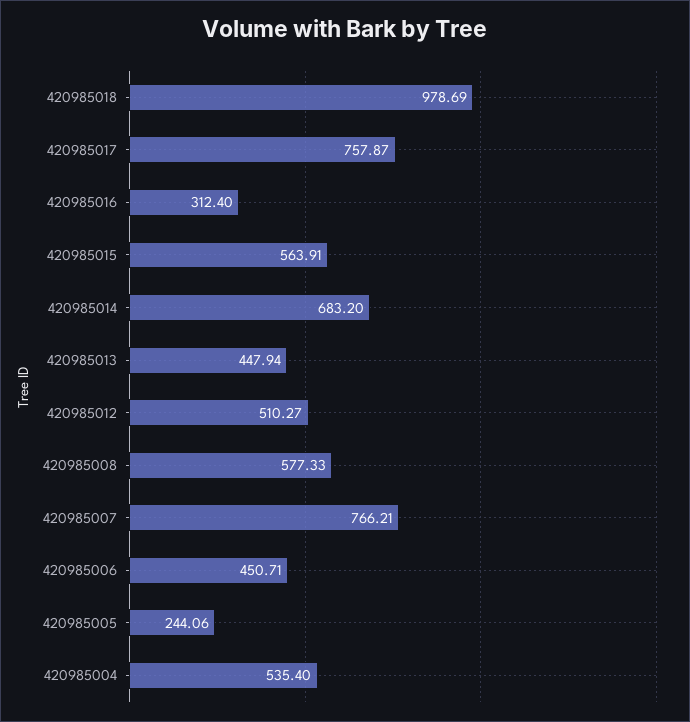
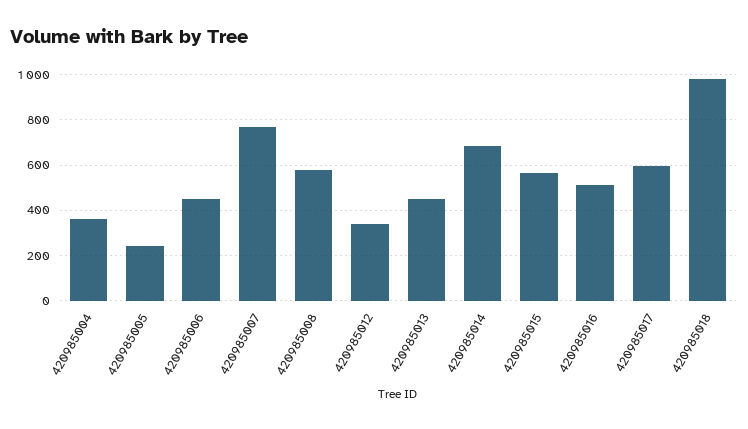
  {
    "420985018": 978.69,
-   "420985017": 757.87,
+   "420985017": 600,
-   "420985016": 312.4,
+   "420985016": 500,
    "420985015": 563.91,
    "420985014": 683.2,
    "420985013": 447.94,
-   "420985012": 510.27,
+   "420985012": 350,
    "420985008": 577.33,
    "420985007": 766.21,
    "420985006": 450.71,
    "420985005": 244.06,
-   "420985004": 535.4
+   "420985004": 350
  }

